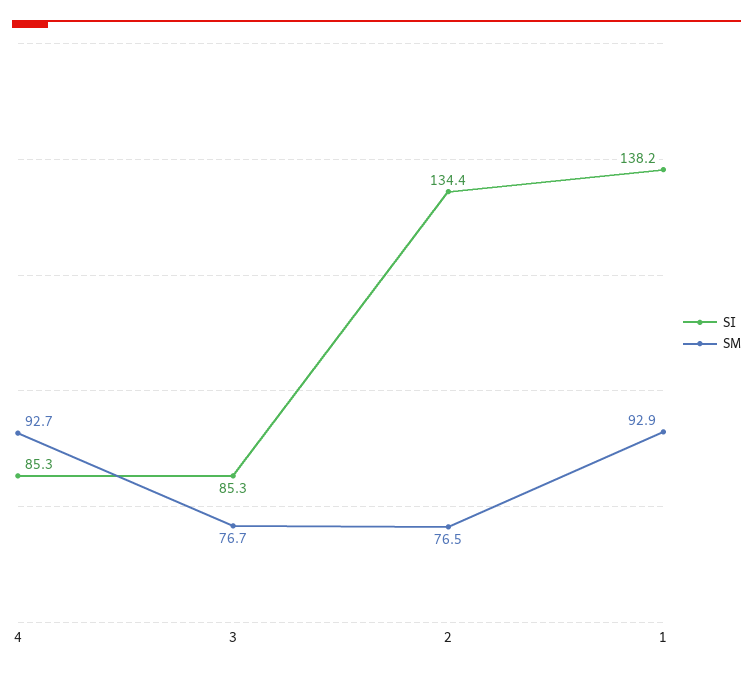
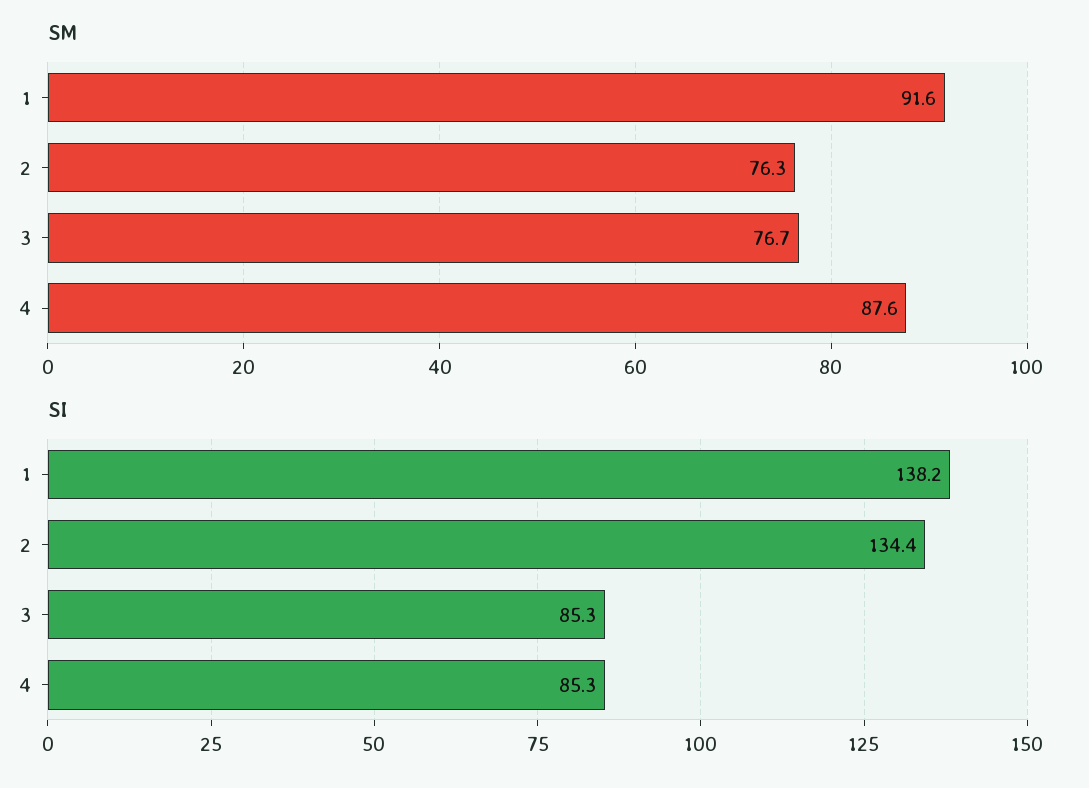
  {
    "SI": {
      "4": 85.3,
      "3": 85.3,
      "2": 134.4,
      "1": 138.2
    },
    "SM": {
-     "4": 92.7,
+     "4": 87.6,
      "3": 76.7,
-     "2": 76.5,
+     "2": 76.3,
-     "1": 92.9
+     "1": 91.6
    }
  }

